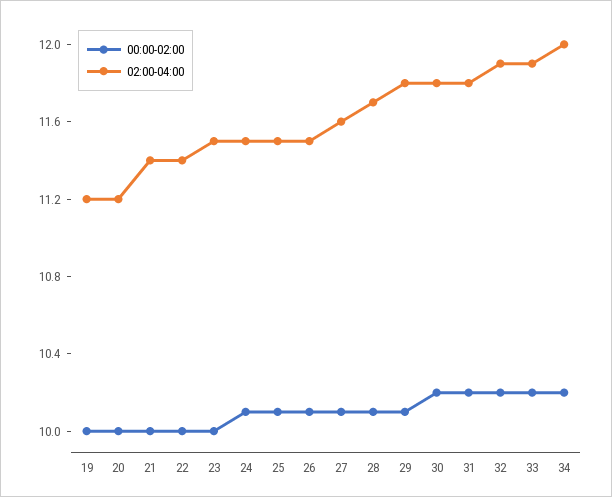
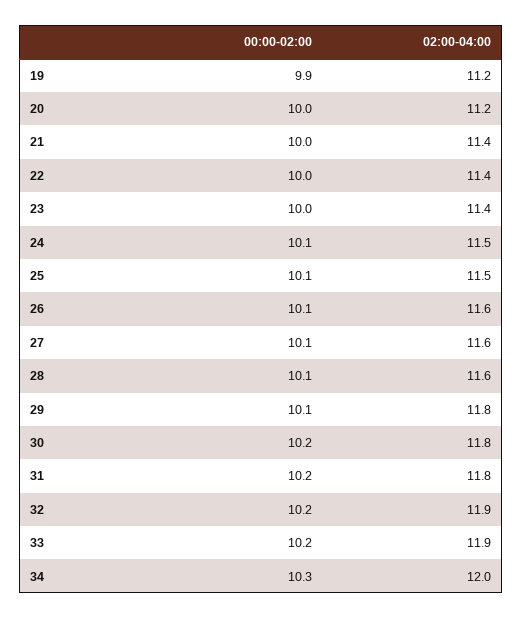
  {
    "00:00-02:00": {
-     "19": 10,
+     "19": 9.9,
      "20": 10,
      "21": 10,
      "22": 10,
      "23": 10,
      "24": 10.1,
      "25": 10.1,
      "26": 10.1,
      "27": 10.1,
      "28": 10.1,
      "29": 10.1,
      "30": 10.2,
      "31": 10.2,
      "32": 10.2,
      "33": 10.2,
-     "34": 10.2
+     "34": 10.3
    },
    "02:00-04:00": {
      "19": 11.2,
      "20": 11.2,
      "21": 11.4,
      "22": 11.4,
-     "23": 11.5,
+     "23": 11.4,
      "24": 11.5,
      "25": 11.5,
-     "26": 11.5,
+     "26": 11.6,
      "27": 11.6,
-     "28": 11.7,
+     "28": 11.6,
      "29": 11.8,
      "30": 11.8,
      "31": 11.8,
      "32": 11.9,
      "33": 11.9,
      "34": 12
    }
  }

